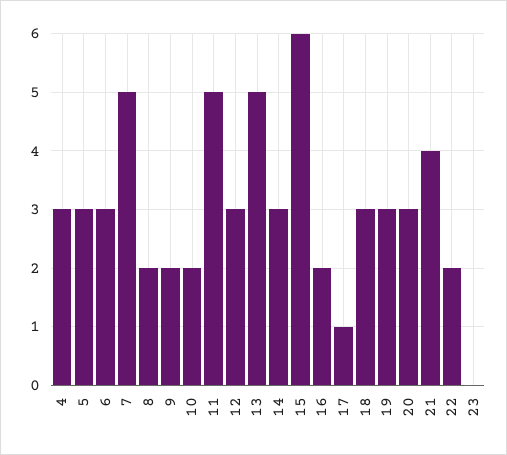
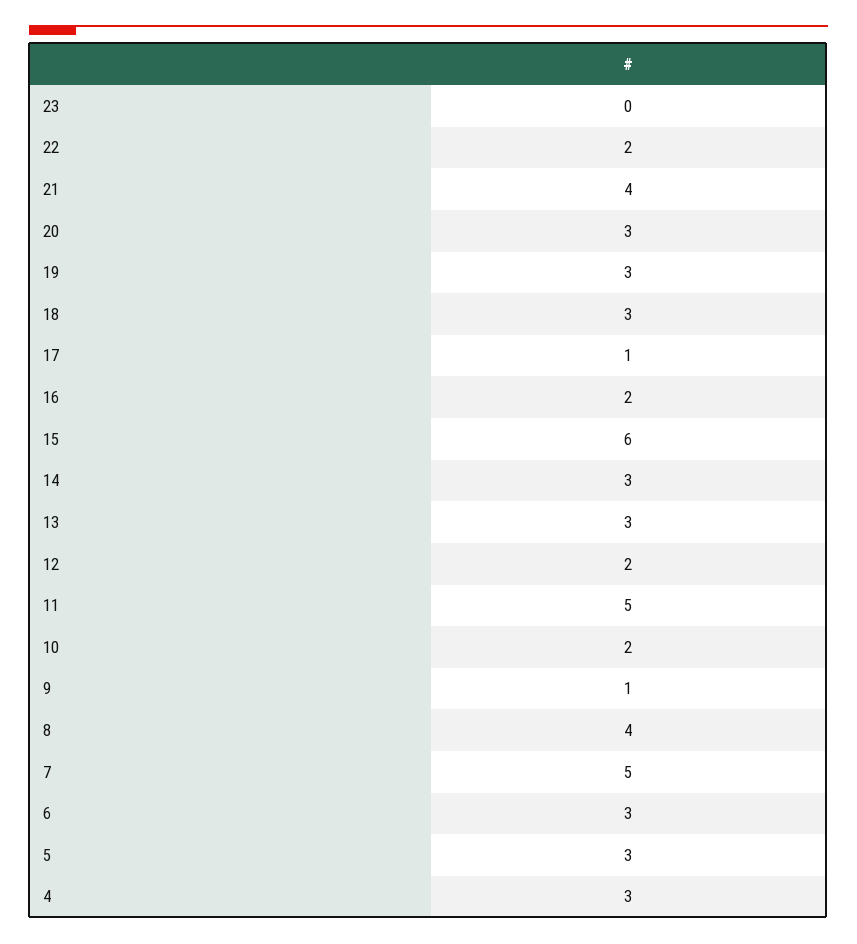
  {
    "4": 3,
    "5": 3,
    "6": 3,
    "7": 5,
-   "8": 2,
+   "8": 4,
-   "9": 2,
+   "9": 1,
    "10": 2,
    "11": 5,
-   "12": 3,
+   "12": 2,
-   "13": 5,
+   "13": 3,
    "14": 3,
    "15": 6,
    "16": 2,
    "17": 1,
    "18": 3,
    "19": 3,
    "20": 3,
    "21": 4,
    "22": 2,
    "23": 0
  }

